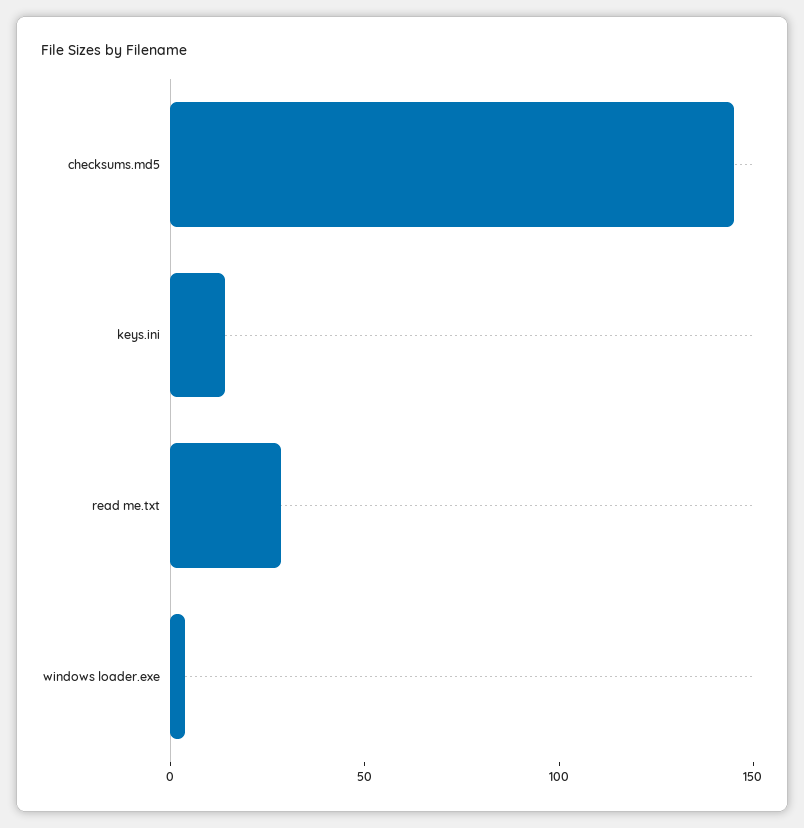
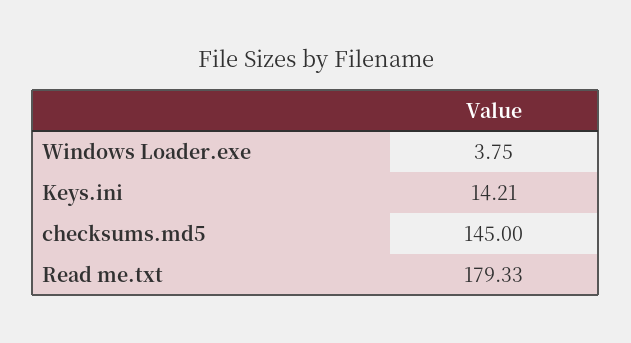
  {
    "checksums.md5": 145,
    "keys.ini": 14.21,
-   "read me.txt": 30,
+   "read me.txt": 179.33,
    "windows loader.exe": 3.75
  }

